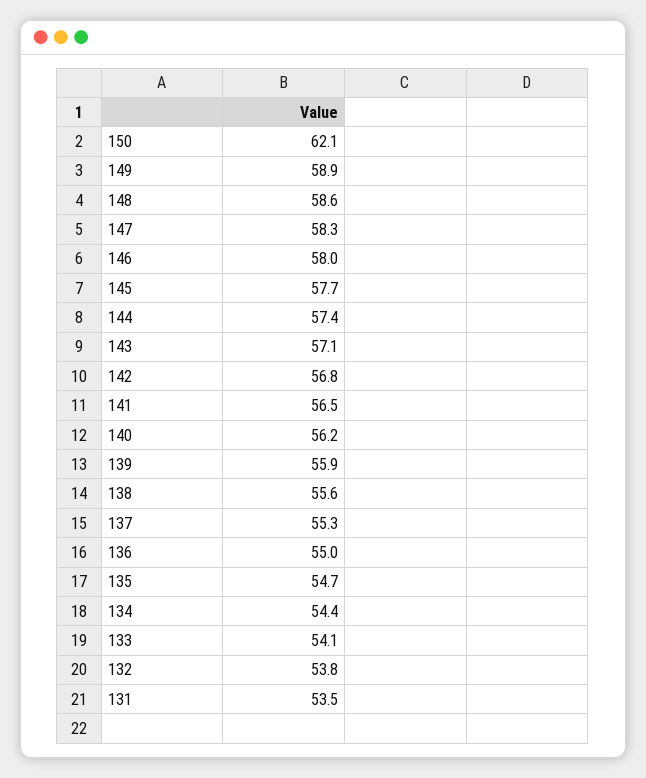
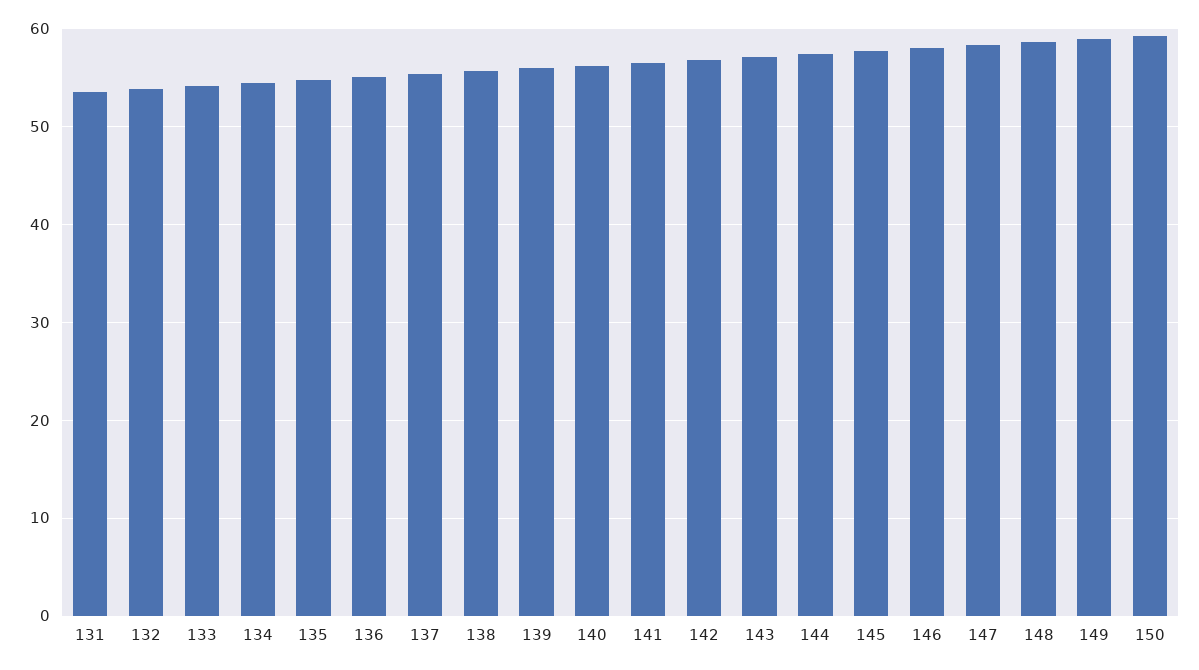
  {
-   "150": 62.1,
+   "150": 59,
    "149": 58.9,
    "148": 58.6,
    "147": 58.3,
    "146": 58,
    "145": 57.7,
    "144": 57.4,
    "143": 57.1,
    "142": 56.8,
    "141": 56.5,
    "140": 56.2,
    "139": 55.9,
    "138": 55.6,
    "137": 55.3,
    "136": 55,
    "135": 54.7,
    "134": 54.4,
    "133": 54.1,
    "132": 53.8,
    "131": 53.5
  }

